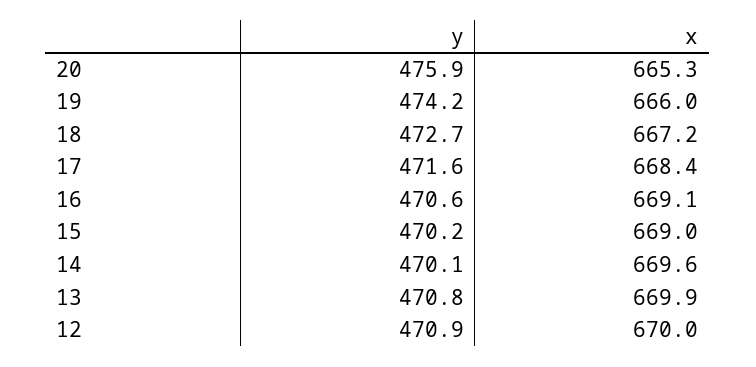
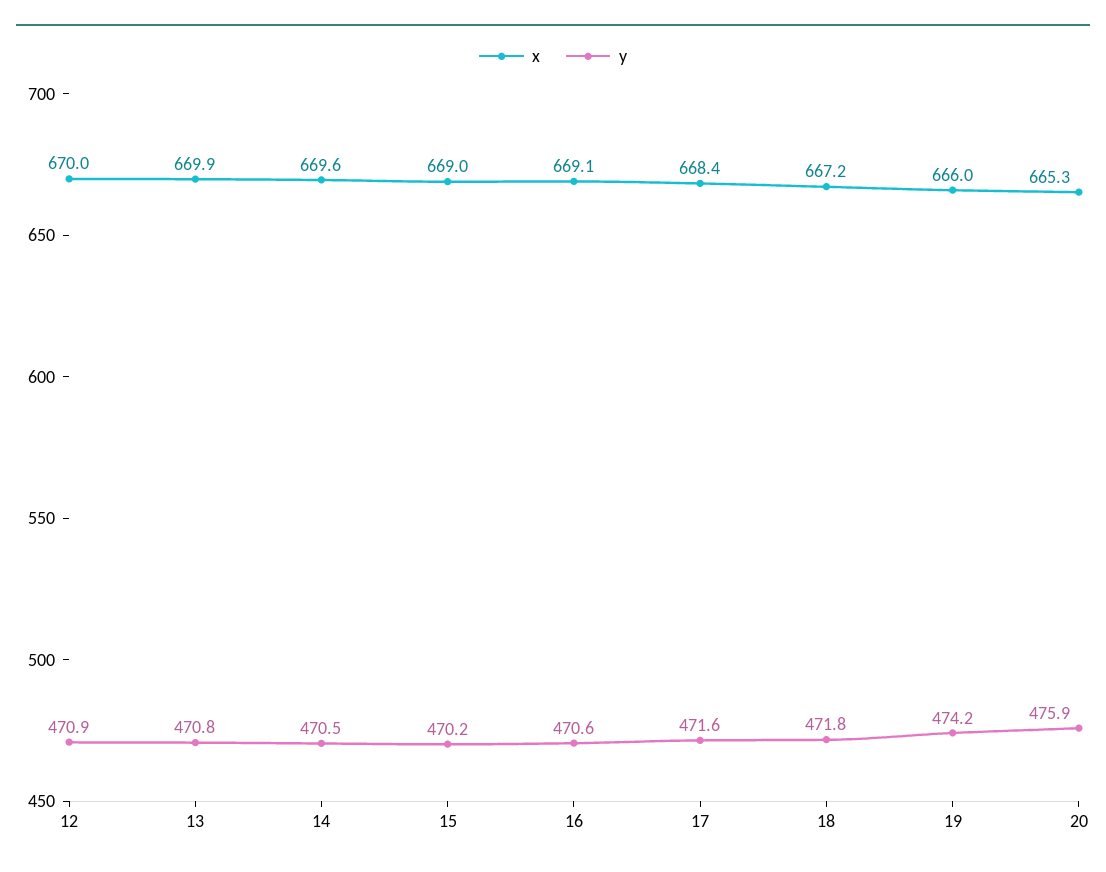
  {
    "y": {
      "20": 475.9,
      "19": 474.2,
-     "18": 472.7,
+     "18": 471.8,
      "17": 471.6,
      "16": 470.6,
      "15": 470.2,
-     "14": 470.1,
+     "14": 470.5,
      "13": 470.8,
      "12": 470.9
    },
    "x": {
      "20": 665.3,
      "19": 666,
      "18": 667.2,
      "17": 668.4,
      "16": 669.1,
      "15": 669,
      "14": 669.6,
      "13": 669.9,
      "12": 670
    }
  }

